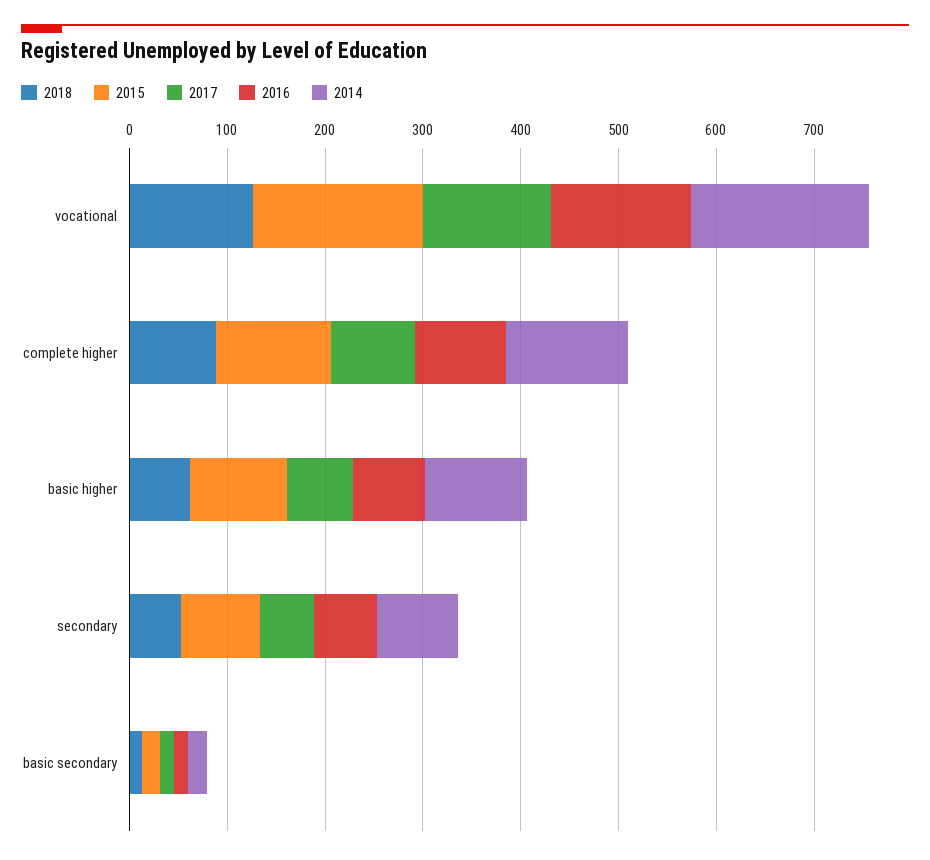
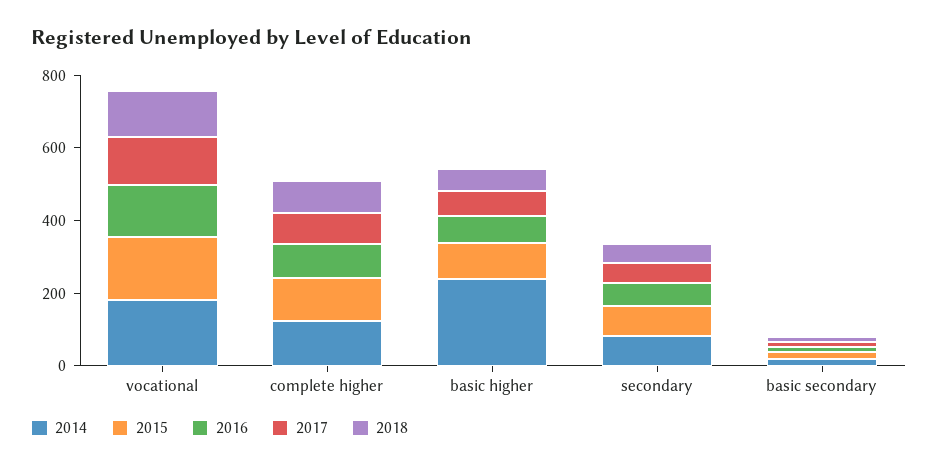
  {
    "2018": {
      "vocational": 120,
      "complete higher": 80,
      "basic higher": 60,
      "secondary": 60,
      "basic secondary": 20
    },
    "2015": {
      "vocational": 180,
      "complete higher": 120,
      "basic higher": 100,
      "secondary": 80,
      "basic secondary": 20
    },
    "2017": {
      "vocational": 140,
      "complete higher": 80,
      "basic higher": 60,
      "secondary": 60,
      "basic secondary": 20
    },
    "2016": {
      "vocational": 140,
      "complete higher": 100,
      "basic higher": 80,
      "secondary": 60,
      "basic secondary": 20
    },
    "2014": {
      "vocational": 180,
      "complete higher": 120,
-     "basic higher": 100,
+     "basic higher": 250,
      "secondary": 80,
      "basic secondary": 20
    }
  }

